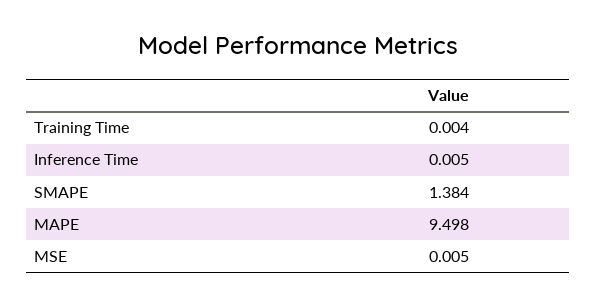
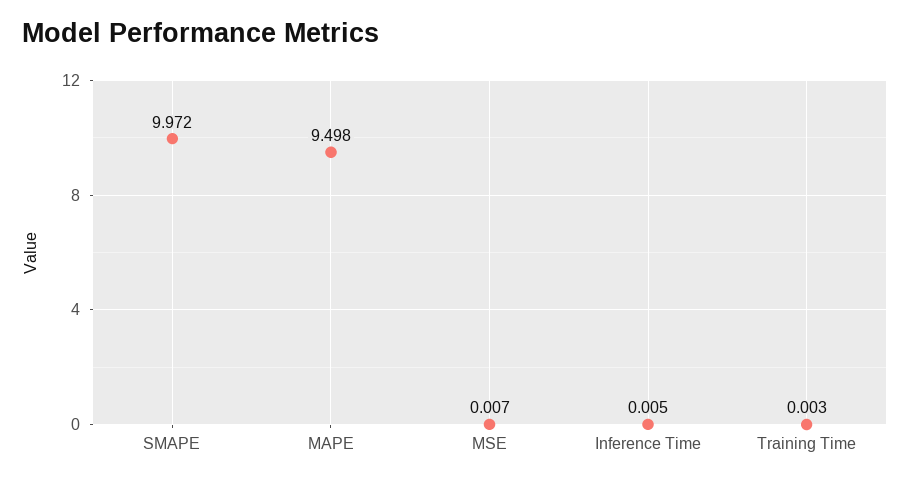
  {
-   "Training Time": 0.004,
+   "Training Time": 0.003,
    "Inference Time": 0.005,
-   "SMAPE": 1.384,
+   "SMAPE": 9.972,
    "MAPE": 9.498,
-   "MSE": 0.005
+   "MSE": 0.007
  }

